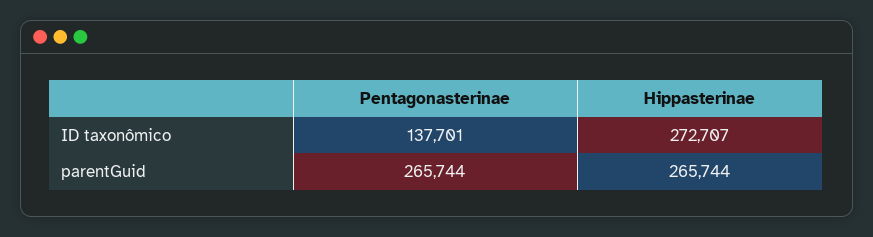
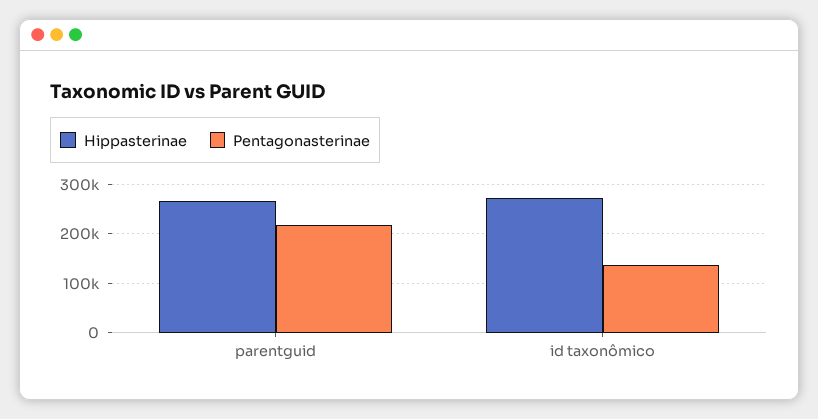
  {
    "Pentagonasterinae": {
      "ID taxonômico": 137701,
-     "parentGuid": 265744
+     "parentGuid": 220000
    },
    "Hippasterinae": {
      "ID taxonômico": 272707,
      "parentGuid": 265744
    }
  }

